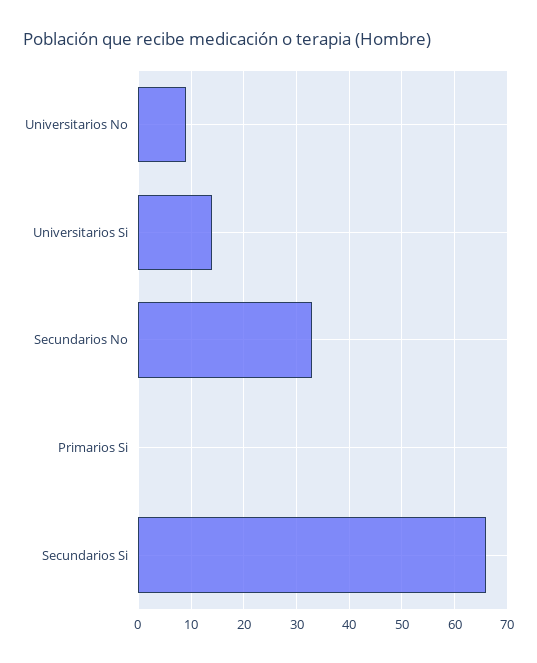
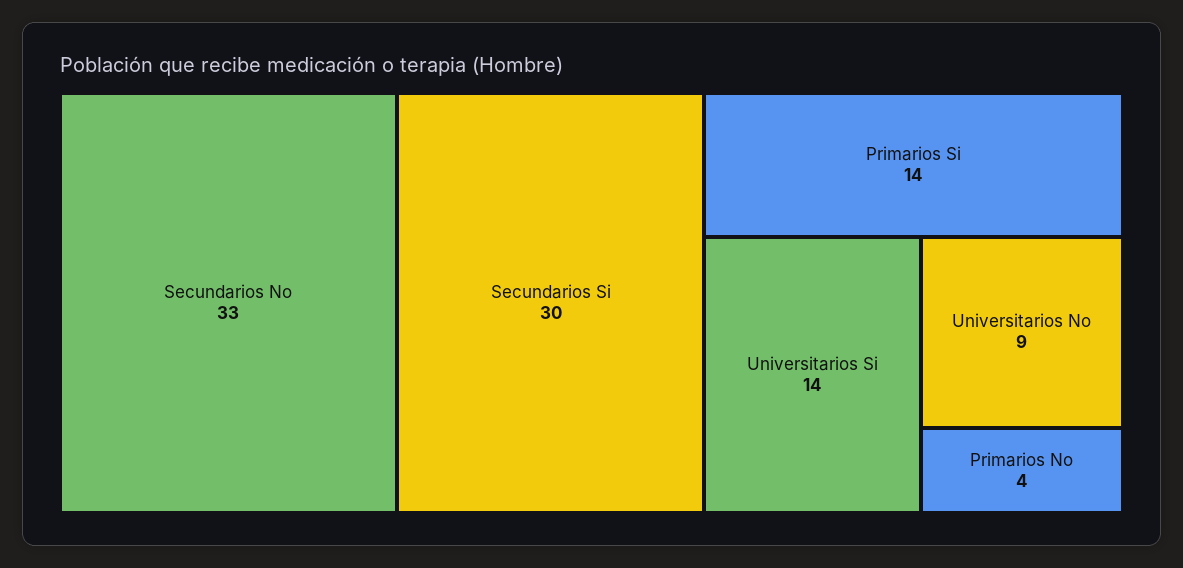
  {
    "Universitarios No": 9,
    "Universitarios Si": 14,
    "Secundarios No": 33,
-   "Primarios Si": 0,
+   "Primarios Si": 14,
-   "Secundarios Si": 65
+   "Secundarios Si": 30,
+   "Primarios No": 4
  }

